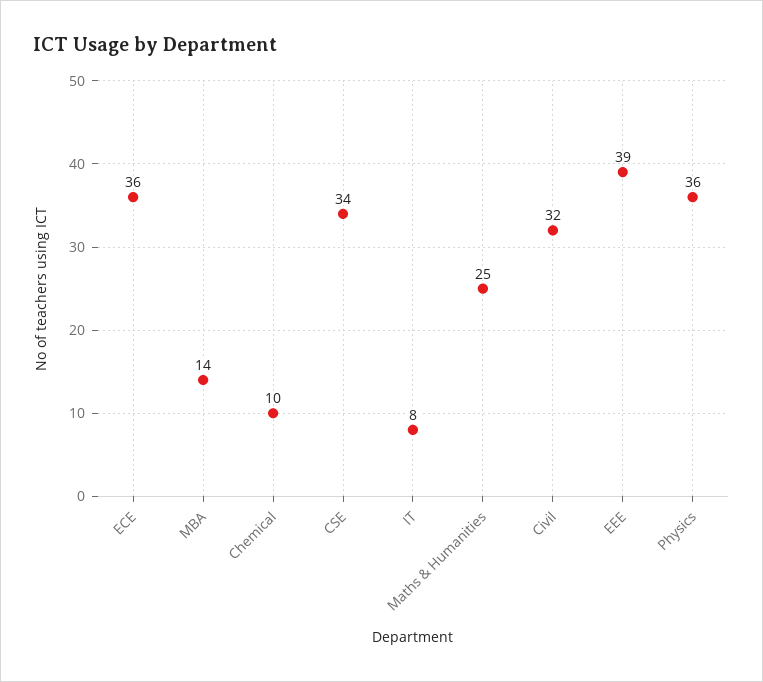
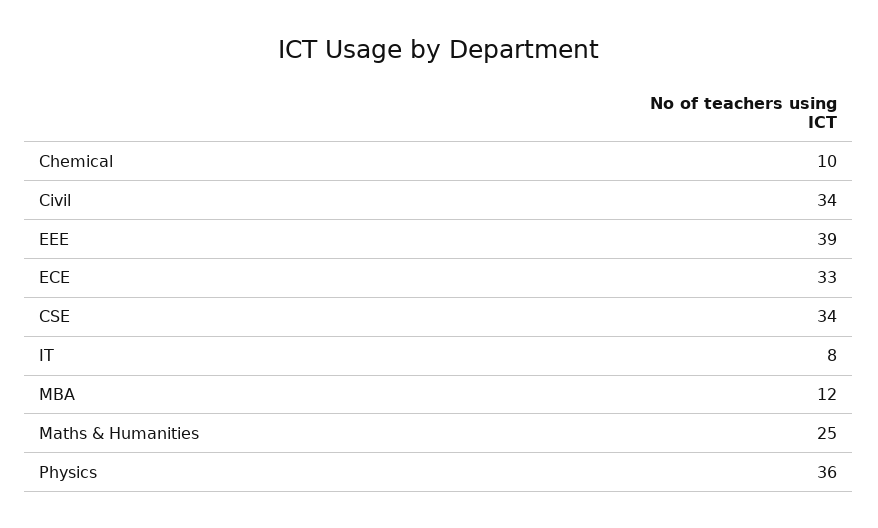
  {
-   "ECE": 36,
+   "ECE": 33,
-   "MBA": 14,
+   "MBA": 12,
    "Chemical": 10,
    "CSE": 34,
    "IT": 8,
    "Maths & Humanities": 25,
-   "Civil": 32,
+   "Civil": 34,
    "EEE": 39,
    "Physics": 36
  }

